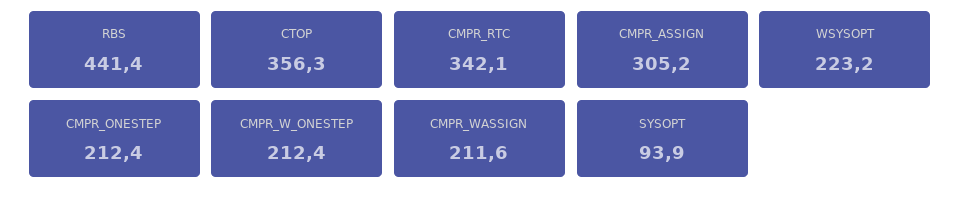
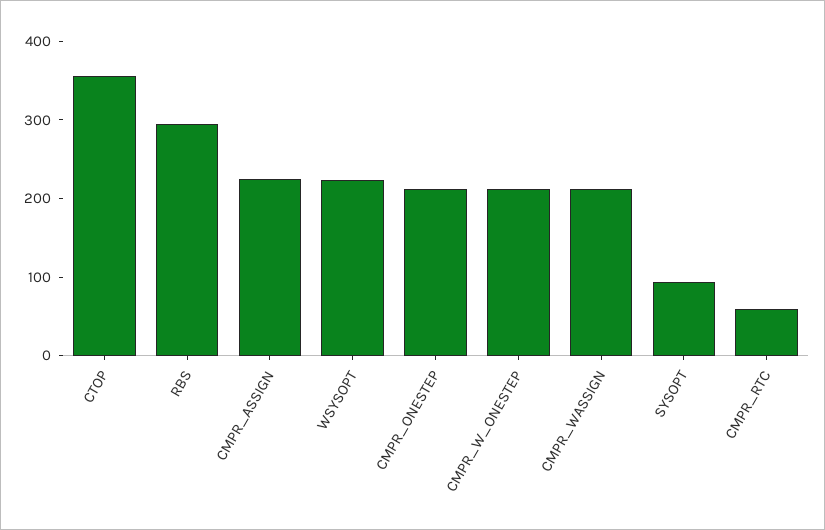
  {
-   "RBS": 441.4,
+   "RBS": 300,
    "CTOP": 356.3,
-   "CMPR_RTC": 342.1,
+   "CMPR_RTC": 60,
-   "CMPR_ASSIGN": 305.2,
+   "CMPR_ASSIGN": 220,
    "WSYSOPT": 223.2,
    "CMPR_ONESTEP": 212.4,
    "CMPR_W_ONESTEP": 212.4,
    "CMPR_WASSIGN": 211.6,
    "SYSOPT": 93.9
  }

